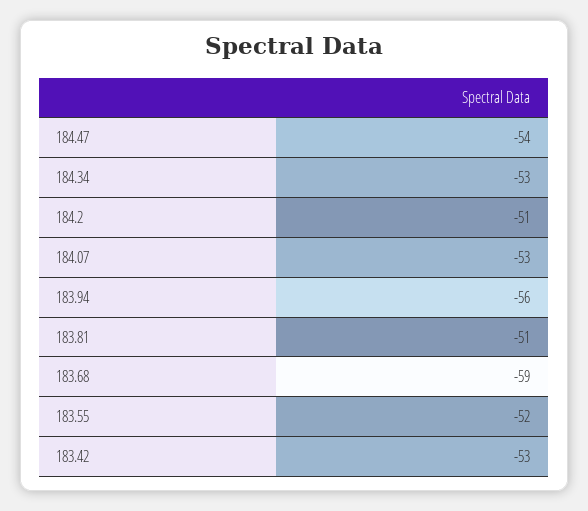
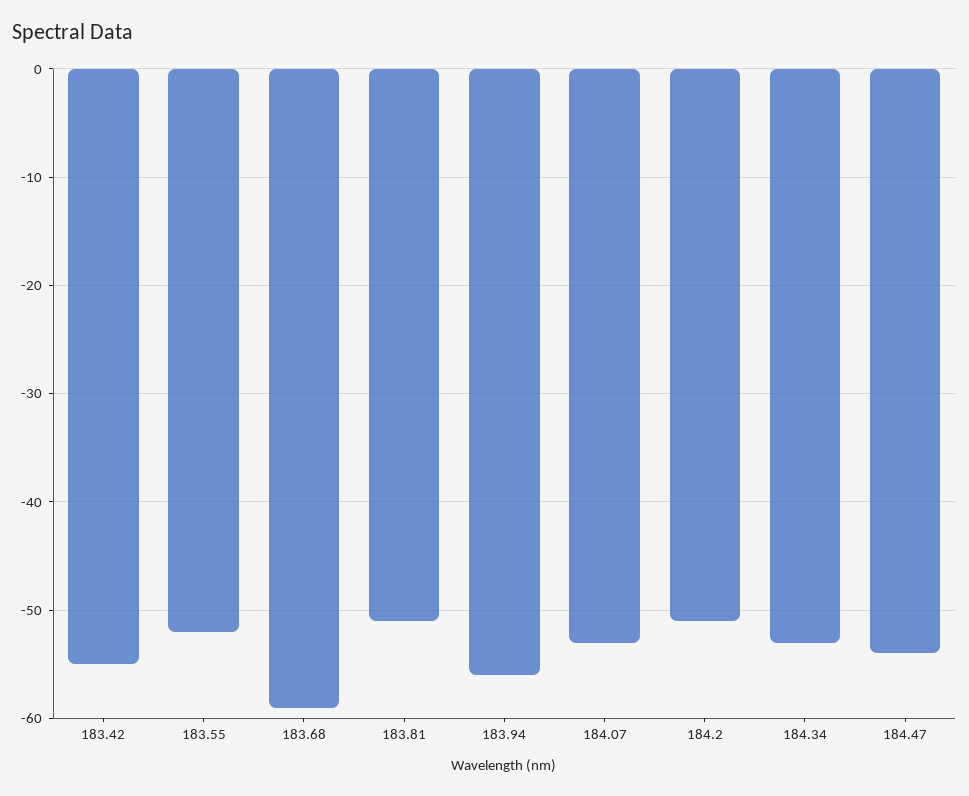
  {
    "184.47": -54,
    "184.34": -53,
    "184.2": -51,
    "184.07": -53,
    "183.94": -56,
    "183.81": -51,
    "183.68": -59,
    "183.55": -52,
-   "183.42": -53
+   "183.42": -55
  }

